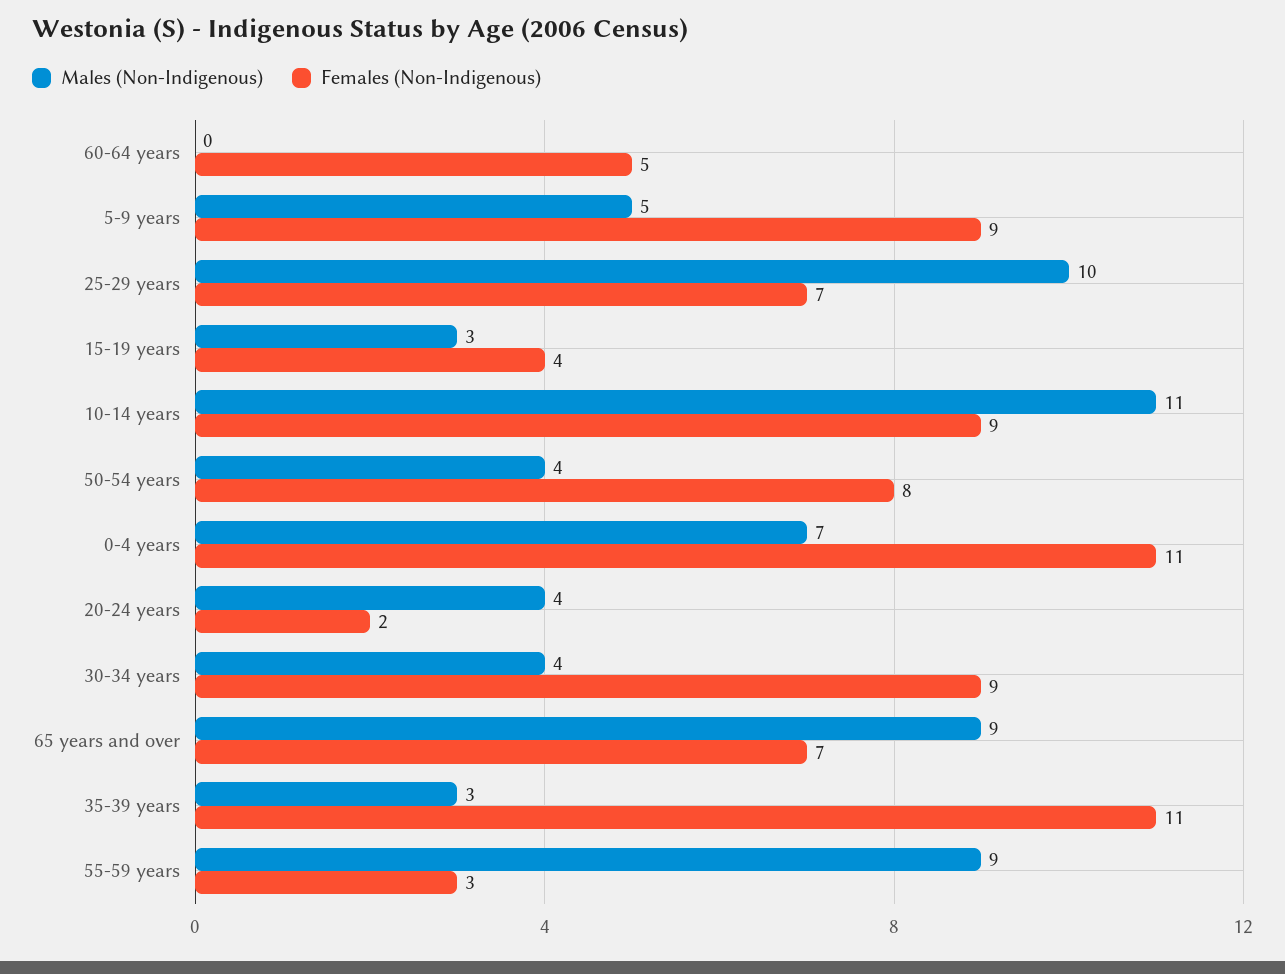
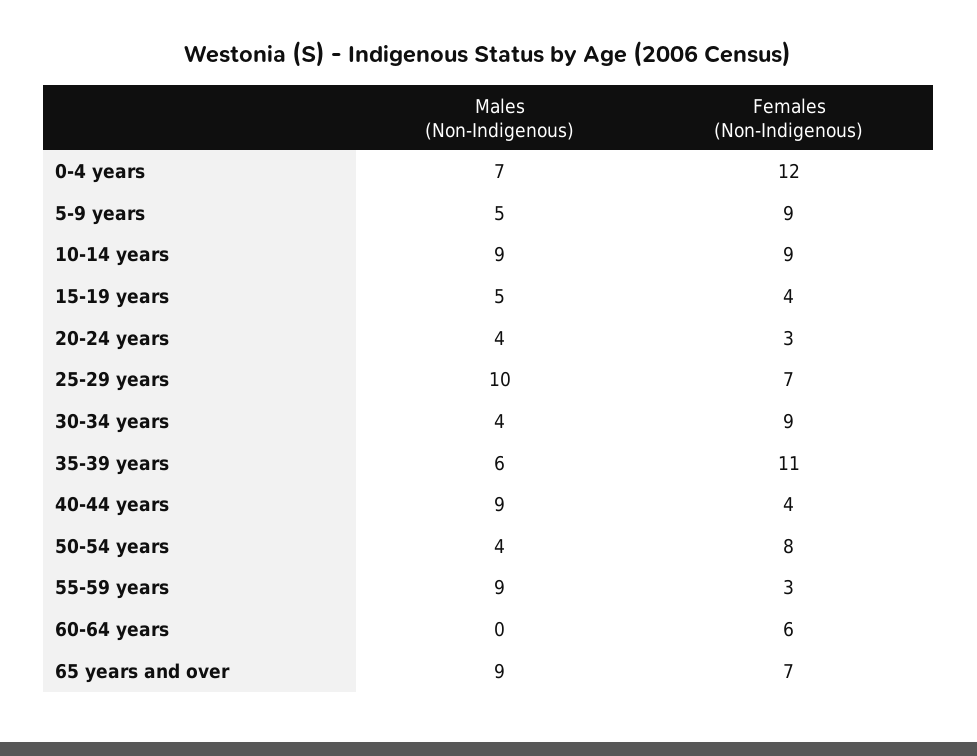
  {
    "Males (Non-Indigenous)": {
      "60-64 years": 0,
      "5-9 years": 5,
      "25-29 years": 10,
-     "15-19 years": 3,
+     "15-19 years": 5,
-     "10-14 years": 11,
+     "10-14 years": 9,
      "50-54 years": 4,
      "0-4 years": 7,
      "20-24 years": 4,
      "30-34 years": 4,
      "65 years and over": 9,
-     "35-39 years": 3,
+     "35-39 years": 6,
-     "55-59 years": 9
+     "55-59 years": 9,
+     "40-44 years": 9
    },
    "Females (Non-Indigenous)": {
-     "60-64 years": 5,
+     "60-64 years": 6,
      "5-9 years": 9,
      "25-29 years": 7,
      "15-19 years": 4,
      "10-14 years": 9,
      "50-54 years": 8,
-     "0-4 years": 11,
+     "0-4 years": 12,
-     "20-24 years": 2,
+     "20-24 years": 3,
      "30-34 years": 9,
      "65 years and over": 7,
      "35-39 years": 11,
-     "55-59 years": 3
+     "55-59 years": 3,
+     "40-44 years": 4
    }
  }

